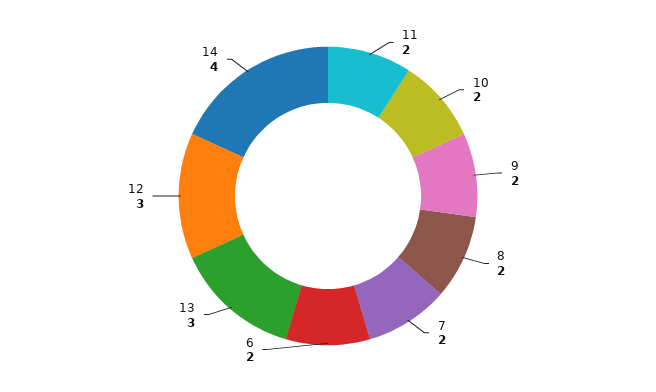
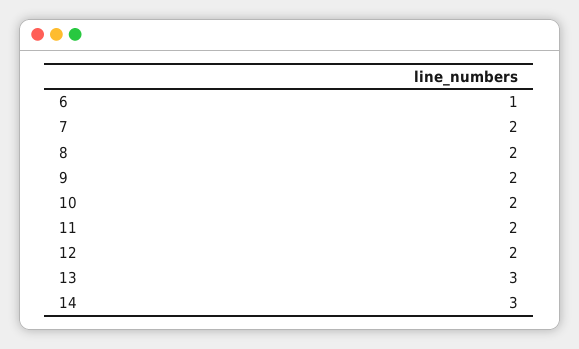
  {
    "11": 2,
    "10": 2,
    "9": 2,
    "8": 2,
    "7": 2,
-   "6": 2,
+   "6": 1,
    "13": 3,
-   "12": 3,
+   "12": 2,
-   "14": 4
+   "14": 3
  }

